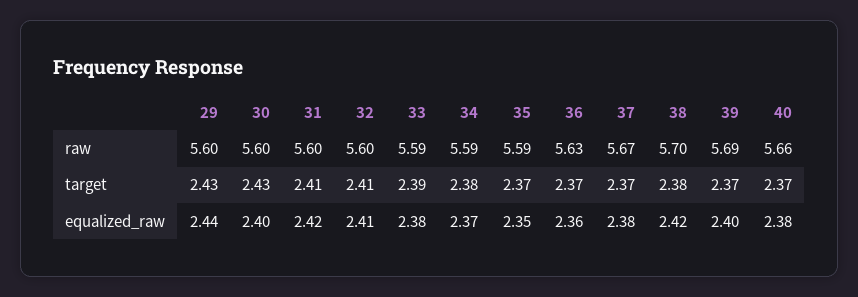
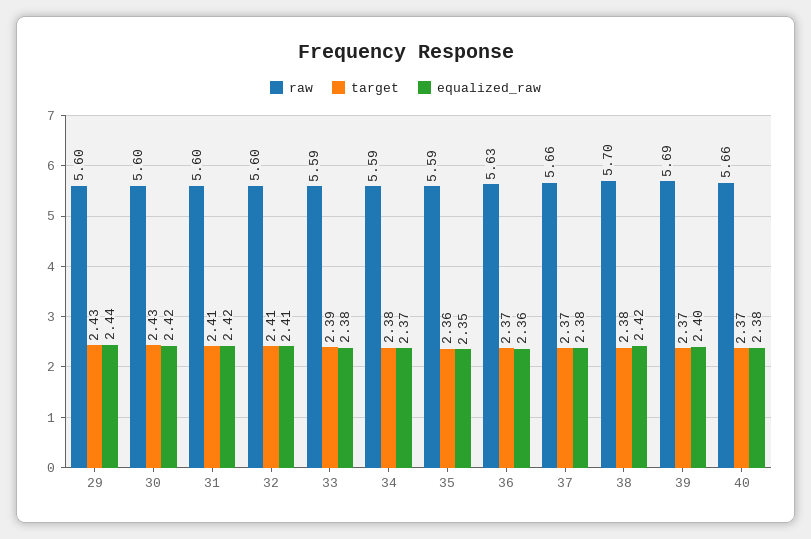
  {
    "raw": {
      "29": 5.6,
      "30": 5.6,
      "31": 5.6,
      "32": 5.6,
      "33": 5.59,
      "34": 5.59,
      "35": 5.59,
      "36": 5.63,
-     "37": 5.67,
+     "37": 5.66,
      "38": 5.7,
      "39": 5.69,
      "40": 5.66
    },
    "target": {
      "29": 2.43,
      "30": 2.43,
      "31": 2.41,
      "32": 2.41,
      "33": 2.39,
      "34": 2.38,
-     "35": 2.37,
+     "35": 2.36,
      "36": 2.37,
      "37": 2.37,
      "38": 2.38,
      "39": 2.37,
      "40": 2.37
    },
    "equalized_raw": {
      "29": 2.44,
-     "30": 2.4,
+     "30": 2.42,
      "31": 2.42,
      "32": 2.41,
      "33": 2.38,
      "34": 2.37,
      "35": 2.35,
      "36": 2.36,
      "37": 2.38,
      "38": 2.42,
      "39": 2.4,
      "40": 2.38
    }
  }

